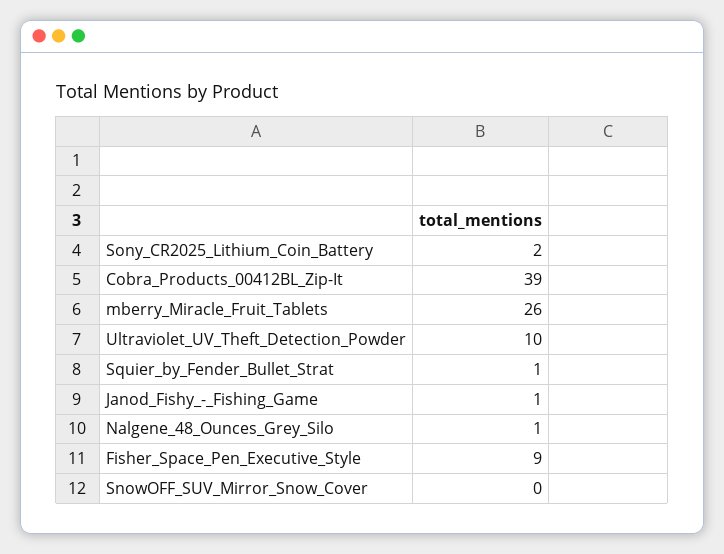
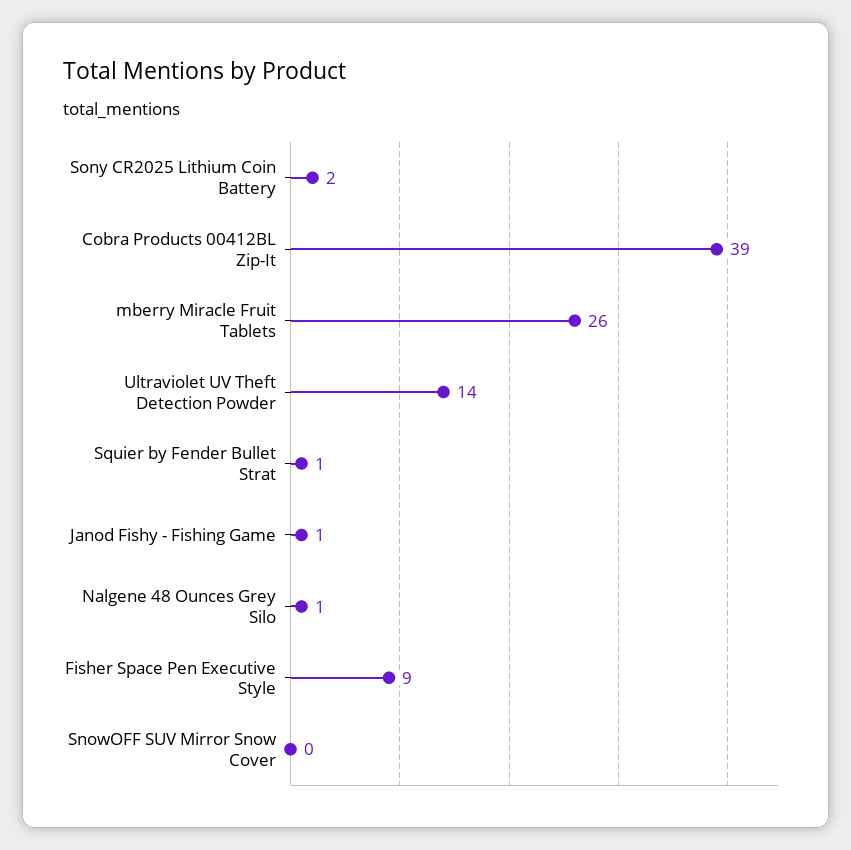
  {
    "Sony_CR2025_Lithium_Coin_Battery": 2,
    "Cobra_Products_00412BL_Zip-It": 39,
    "mberry_Miracle_Fruit_Tablets": 26,
-   "Ultraviolet_UV_Theft_Detection_Powder": 10,
+   "Ultraviolet_UV_Theft_Detection_Powder": 14,
    "Squier_by_Fender_Bullet_Strat": 1,
    "Janod_Fishy_-_Fishing_Game": 1,
    "Nalgene_48_Ounces_Grey_Silo": 1,
    "Fisher_Space_Pen_Executive_Style": 9,
    "SnowOFF_SUV_Mirror_Snow_Cover": 0
  }

